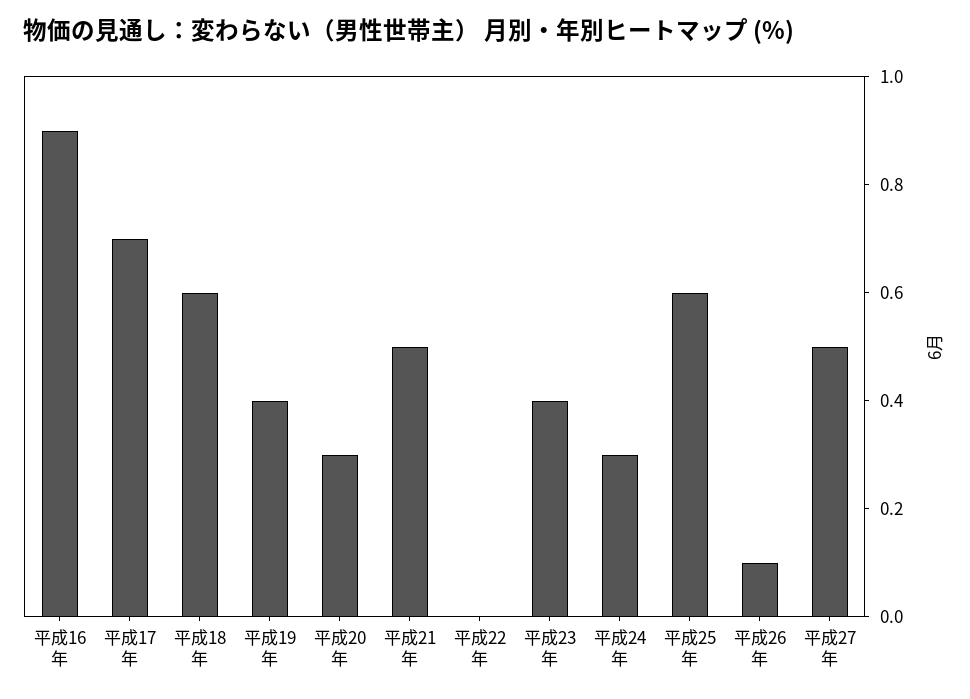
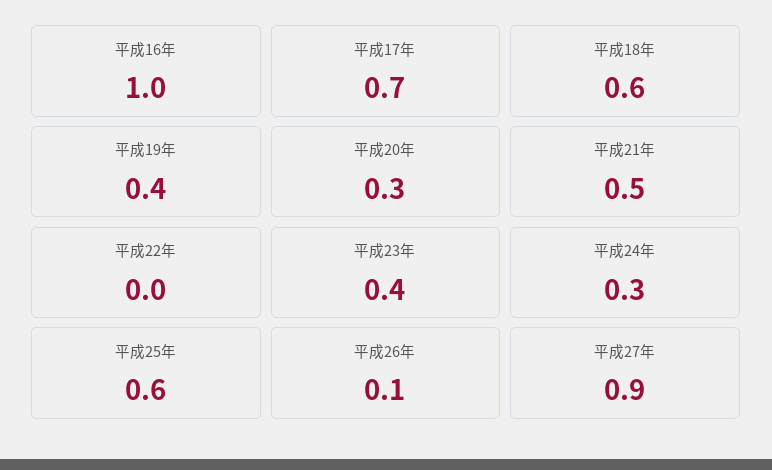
  {
-   "平成16年": 0.9,
+   "平成16年": 1,
    "平成17年": 0.7,
    "平成18年": 0.6,
    "平成19年": 0.4,
    "平成20年": 0.3,
    "平成21年": 0.5,
    "平成22年": 0,
    "平成23年": 0.4,
    "平成24年": 0.3,
    "平成25年": 0.6,
    "平成26年": 0.1,
-   "平成27年": 0.5
+   "平成27年": 0.9
  }

